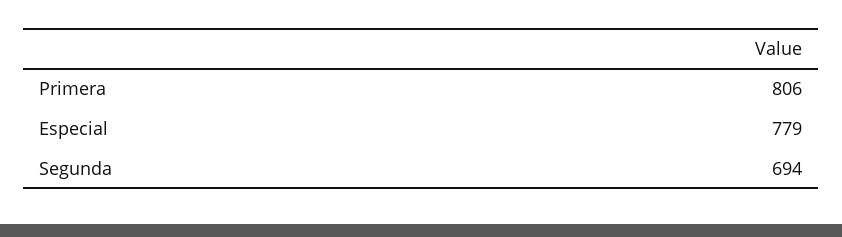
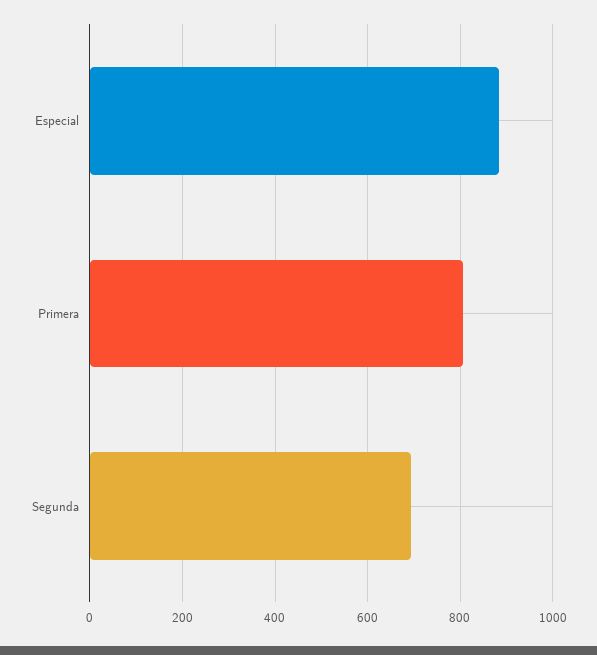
  {
    "Primera": 806,
-   "Especial": 779,
+   "Especial": 880,
    "Segunda": 694
  }

